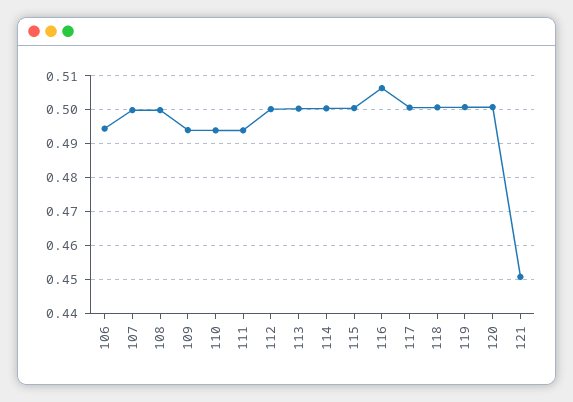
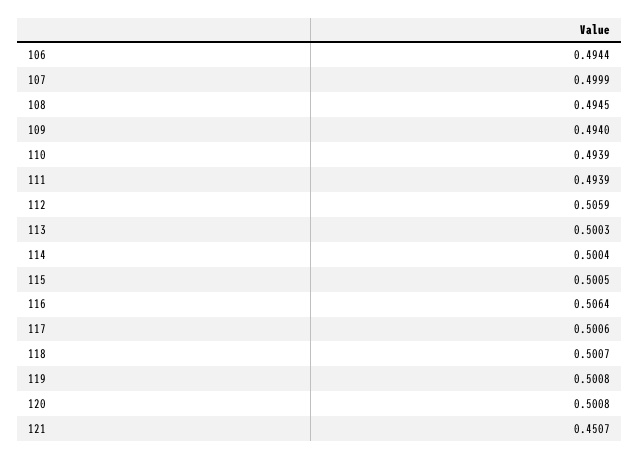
  {
    "106": 0.4944,
    "107": 0.4999,
-   "108": 0.5,
+   "108": 0.4945,
    "109": 0.494,
    "110": 0.4939,
    "111": 0.4939,
-   "112": 0.5,
+   "112": 0.5059,
    "113": 0.5003,
    "114": 0.5004,
    "115": 0.5005,
    "116": 0.5064,
    "117": 0.5006,
    "118": 0.5007,
    "119": 0.5008,
    "120": 0.5008,
    "121": 0.4507
  }

